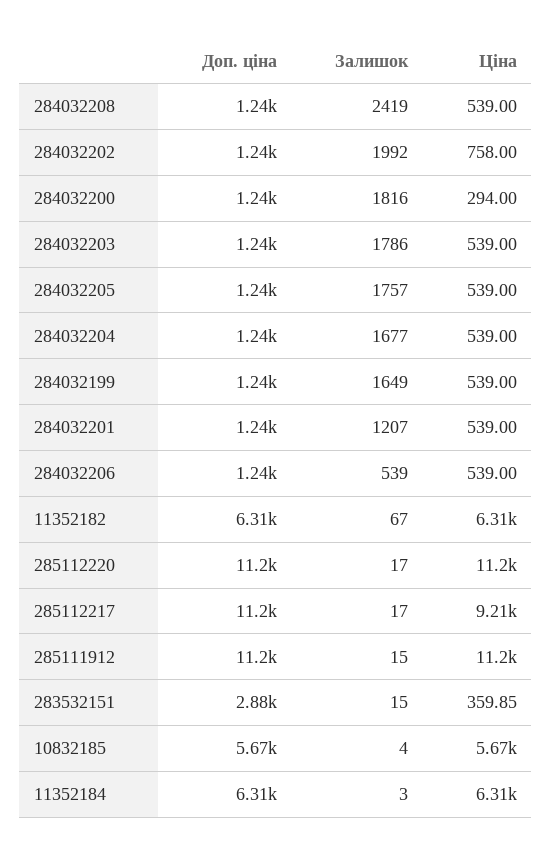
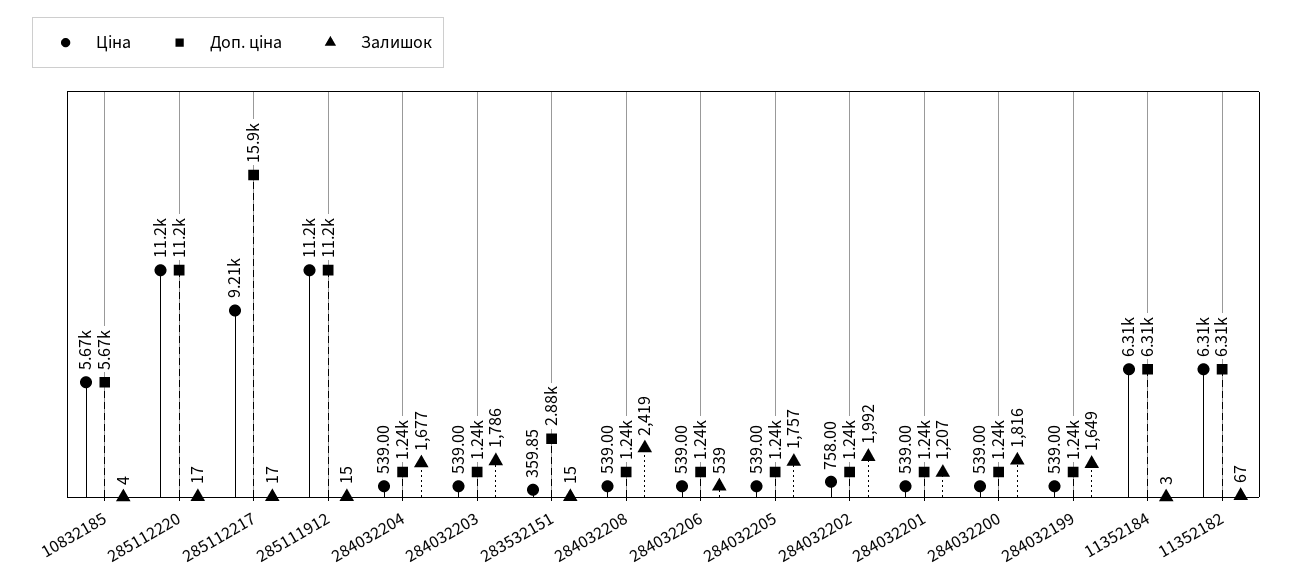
  {
    "Доп. ціна": {
      "284032208": 1240,
      "284032202": 1240,
      "284032200": 1240,
      "284032203": 1240,
      "284032205": 1240,
      "284032204": 1240,
      "284032199": 1240,
      "284032201": 1240,
      "284032206": 1240,
      "11352182": 6310,
      "285112220": 11200,
-     "285112217": 11200,
+     "285112217": 15900,
      "285111912": 11200,
      "283532151": 2880,
      "10832185": 5670,
      "11352184": 6310
    },
    "Залишок": {
      "284032208": 2419,
      "284032202": 1992,
      "284032200": 1816,
      "284032203": 1786,
      "284032205": 1757,
      "284032204": 1677,
      "284032199": 1649,
      "284032201": 1207,
      "284032206": 539,
      "11352182": 67,
      "285112220": 17,
      "285112217": 17,
      "285111912": 15,
      "283532151": 15,
      "10832185": 4,
      "11352184": 3
    },
    "Ціна": {
      "284032208": 539,
      "284032202": 758,
-     "284032200": 294,
+     "284032200": 539,
      "284032203": 539,
      "284032205": 539,
      "284032204": 539,
      "284032199": 539,
      "284032201": 539,
      "284032206": 539,
      "11352182": 6310,
      "285112220": 11200,
      "285112217": 9210,
      "285111912": 11200,
      "283532151": 359.85,
      "10832185": 5670,
      "11352184": 6310
    }
  }

